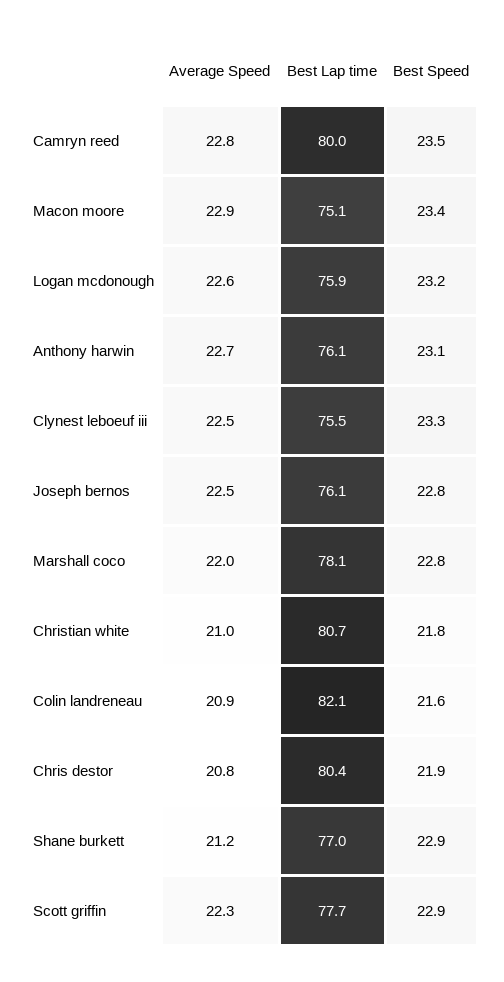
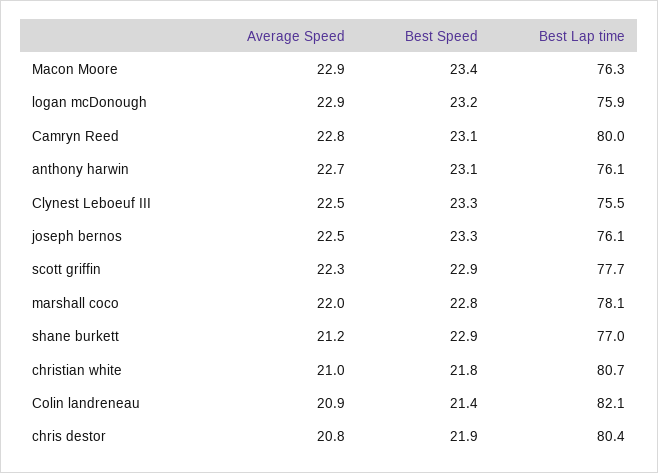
  {
    "Average Speed": {
      "Camryn reed": 22.8,
      "Macon moore": 22.9,
-     "Logan mcdonough": 22.6,
+     "Logan mcdonough": 22.9,
      "Anthony harwin": 22.7,
      "Clynest leboeuf iii": 22.5,
      "Joseph bernos": 22.5,
      "Marshall coco": 22,
      "Christian white": 21,
      "Colin landreneau": 20.9,
      "Chris destor": 20.8,
      "Shane burkett": 21.2,
      "Scott griffin": 22.3
    },
    "Best Lap time": {
      "Camryn reed": 80,
-     "Macon moore": 75.1,
+     "Macon moore": 76.3,
      "Logan mcdonough": 75.9,
      "Anthony harwin": 76.1,
      "Clynest leboeuf iii": 75.5,
      "Joseph bernos": 76.1,
      "Marshall coco": 78.1,
      "Christian white": 80.7,
      "Colin landreneau": 82.1,
      "Chris destor": 80.4,
      "Shane burkett": 77,
      "Scott griffin": 77.7
    },
    "Best Speed": {
-     "Camryn reed": 23.5,
+     "Camryn reed": 23.1,
      "Macon moore": 23.4,
      "Logan mcdonough": 23.2,
      "Anthony harwin": 23.1,
      "Clynest leboeuf iii": 23.3,
-     "Joseph bernos": 22.8,
+     "Joseph bernos": 23.3,
      "Marshall coco": 22.8,
      "Christian white": 21.8,
-     "Colin landreneau": 21.6,
+     "Colin landreneau": 21.4,
      "Chris destor": 21.9,
      "Shane burkett": 22.9,
      "Scott griffin": 22.9
    }
  }

